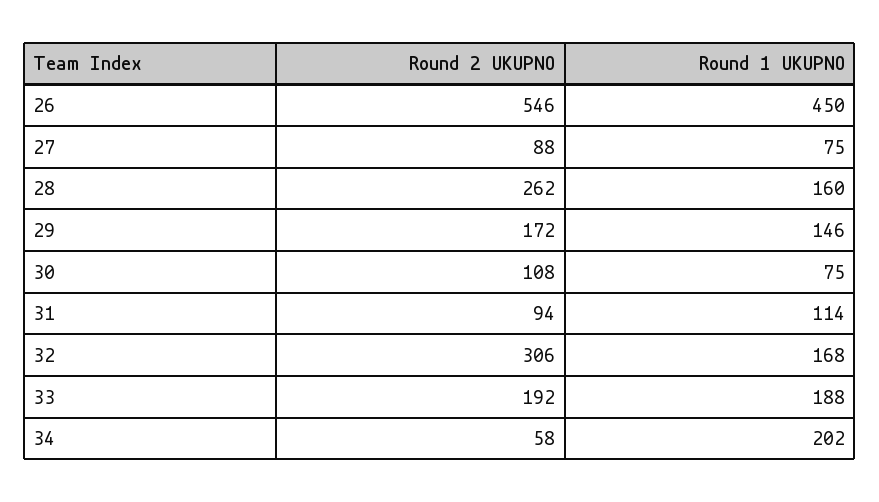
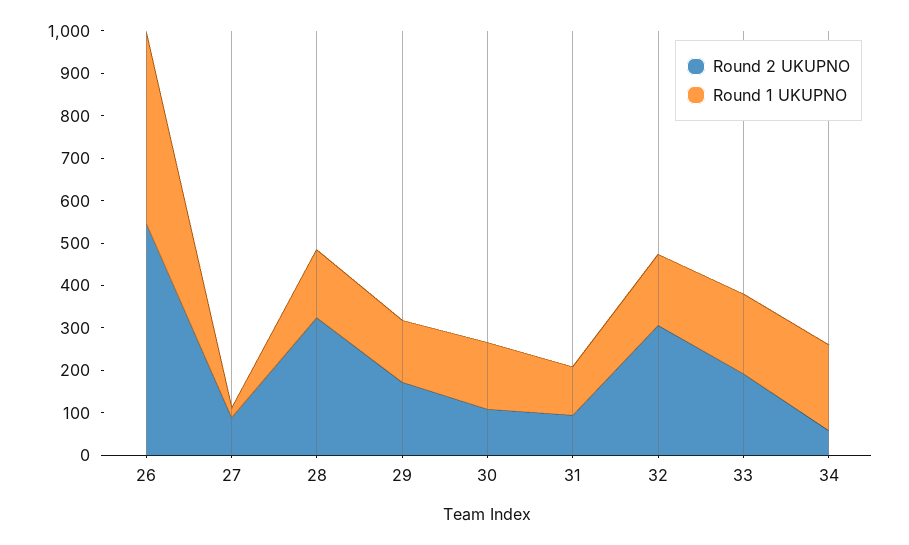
  {
    "Round 2 UKUPNO": {
      "26": 546,
      "27": 88,
-     "28": 262,
+     "28": 320,
      "29": 172,
      "30": 108,
      "31": 94,
      "32": 306,
      "33": 192,
      "34": 58
    },
    "Round 1 UKUPNO": {
      "26": 450,
-     "27": 75,
+     "27": 20,
      "28": 160,
      "29": 146,
-     "30": 75,
+     "30": 160,
      "31": 114,
      "32": 168,
      "33": 188,
      "34": 202
    }
  }

